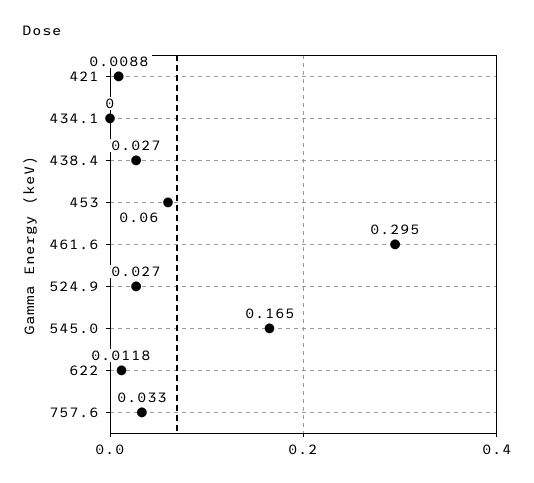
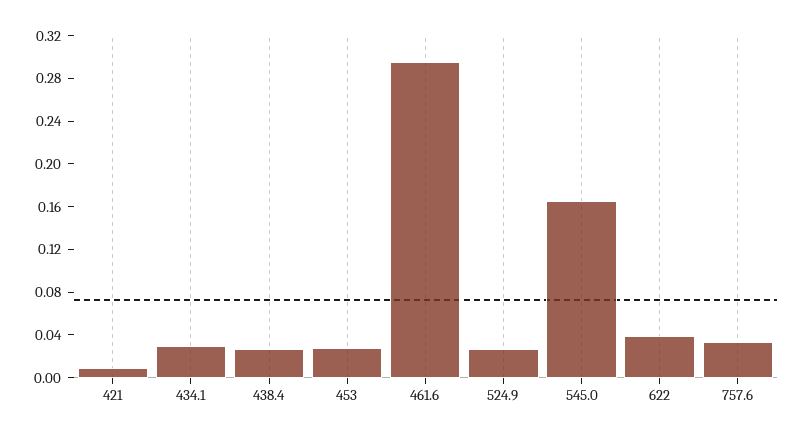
  {
    "421": 0.0088,
-   "434.1": 0,
+   "434.1": 0.03,
    "438.4": 0.027,
-   "453": 0.06,
+   "453": 0.03,
    "461.6": 0.295,
    "524.9": 0.027,
    "545.0": 0.165,
-   "622": 0.0118,
+   "622": 0.04,
    "757.6": 0.033
  }

